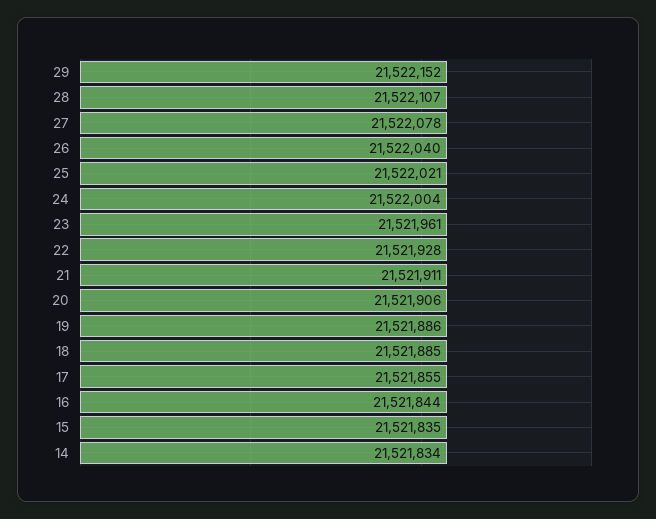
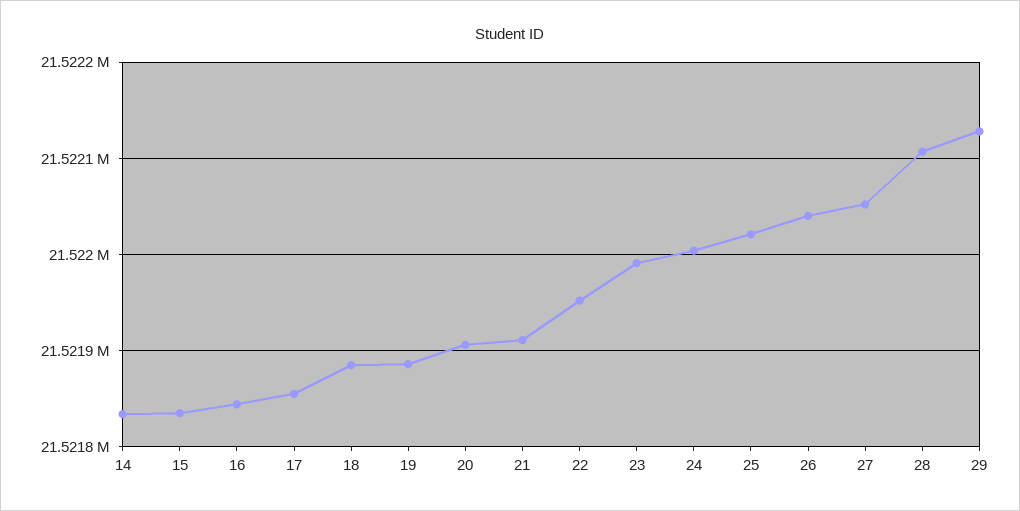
  {
-   "29": 21522152,
+   "29": 21522130,
    "28": 21522107,
-   "27": 21522078,
+   "27": 21522050,
    "26": 21522040,
    "25": 21522021,
    "24": 21522004,
-   "23": 21521961,
+   "23": 21521990,
-   "22": 21521928,
+   "22": 21521950,
    "21": 21521911,
    "20": 21521906,
    "19": 21521886,
    "18": 21521885,
    "17": 21521855,
    "16": 21521844,
    "15": 21521835,
    "14": 21521834
  }

